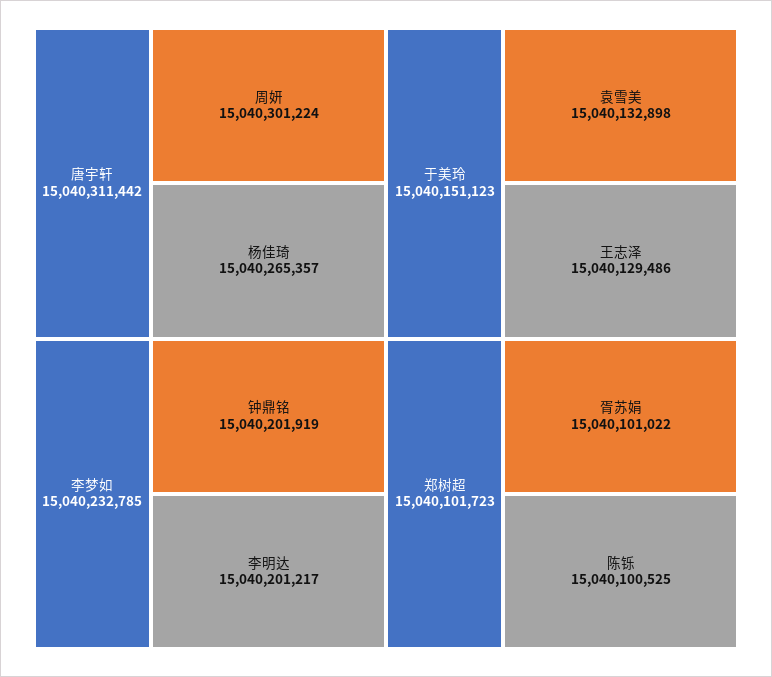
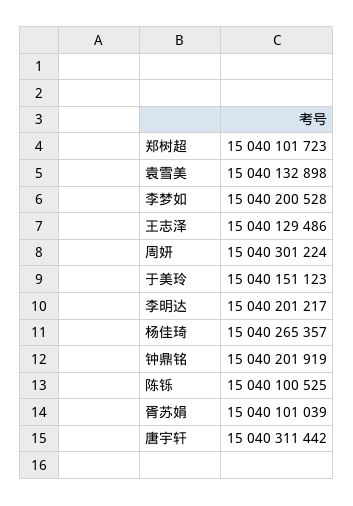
  {
    "唐宇轩": 15040311442,
    "周妍": 15040301224,
    "杨佳琦": 15040265357,
-   "李梦如": 15040232785,
+   "李梦如": 15040200528,
    "钟鼎铭": 15040201919,
    "李明达": 15040201217,
    "于美玲": 15040151123,
    "袁雪美": 15040132898,
    "王志泽": 15040129486,
    "郑树超": 15040101723,
-   "胥苏娟": 15040101022,
+   "胥苏娟": 15040101039,
    "陈铄": 15040100525
  }

